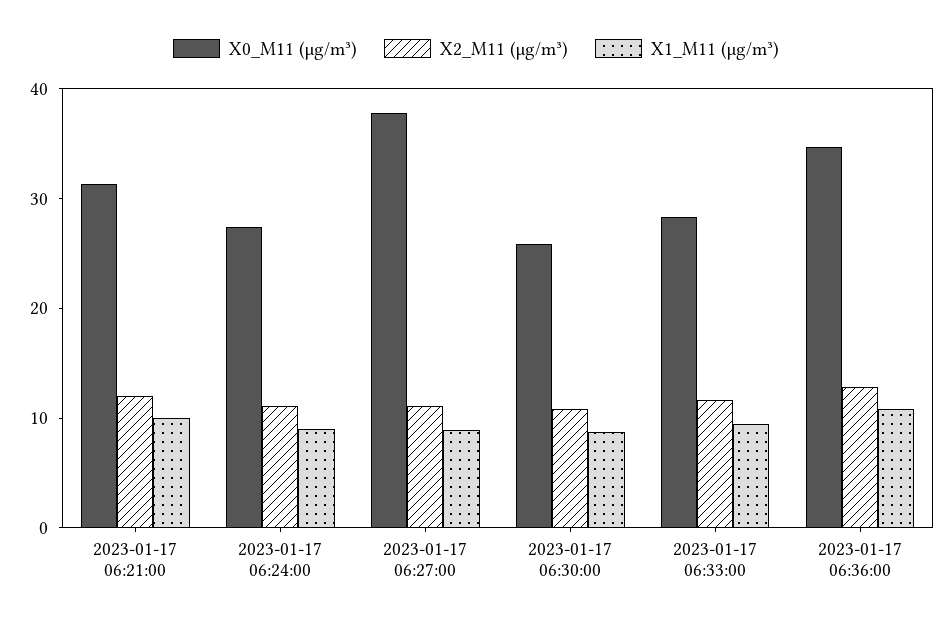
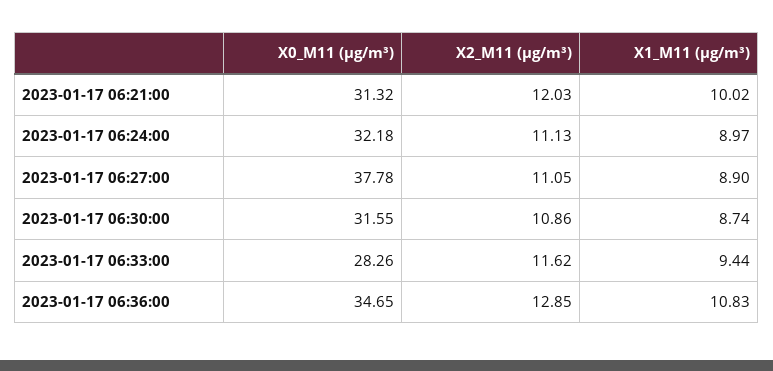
  {
    "X0_M11 (μg/m³)": {
      "2023-01-17 06:21:00": 31.32,
-     "2023-01-17 06:24:00": 28,
+     "2023-01-17 06:24:00": 32.18,
      "2023-01-17 06:27:00": 37.78,
-     "2023-01-17 06:30:00": 26,
+     "2023-01-17 06:30:00": 31.55,
      "2023-01-17 06:33:00": 28.26,
      "2023-01-17 06:36:00": 34.65
    },
    "X2_M11 (μg/m³)": {
      "2023-01-17 06:21:00": 12.03,
      "2023-01-17 06:24:00": 11.13,
      "2023-01-17 06:27:00": 11.05,
      "2023-01-17 06:30:00": 10.86,
      "2023-01-17 06:33:00": 11.62,
      "2023-01-17 06:36:00": 12.85
    },
    "X1_M11 (μg/m³)": {
      "2023-01-17 06:21:00": 10.02,
      "2023-01-17 06:24:00": 8.97,
      "2023-01-17 06:27:00": 8.9,
      "2023-01-17 06:30:00": 8.74,
      "2023-01-17 06:33:00": 9.44,
      "2023-01-17 06:36:00": 10.83
    }
  }

